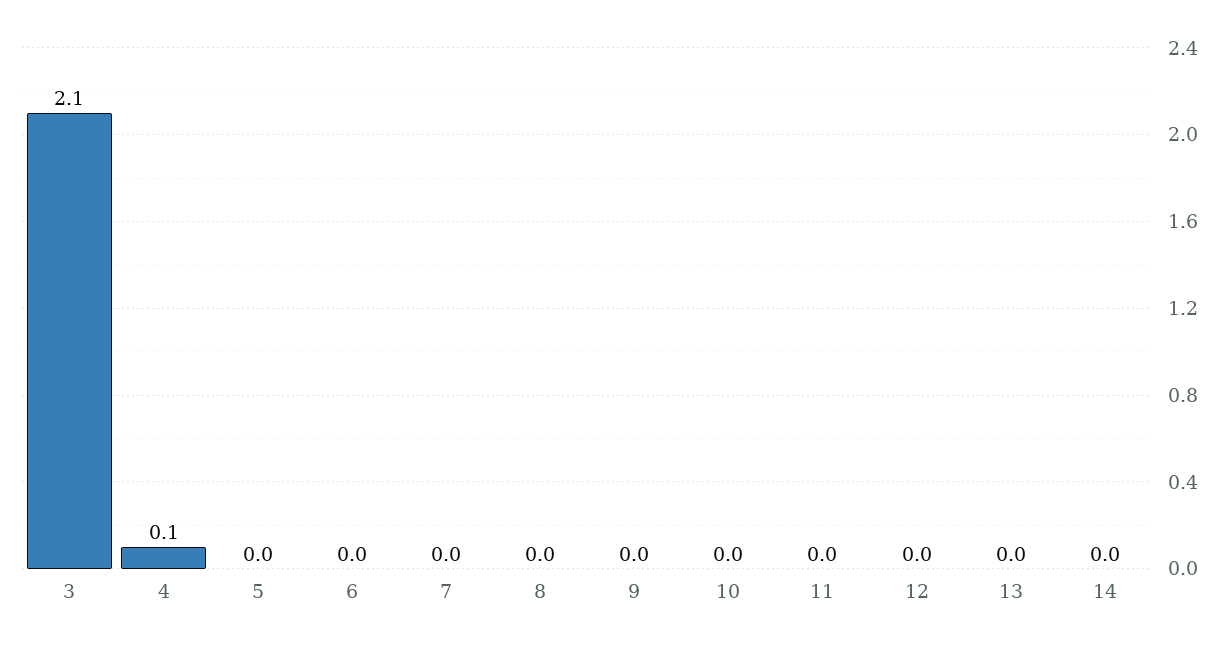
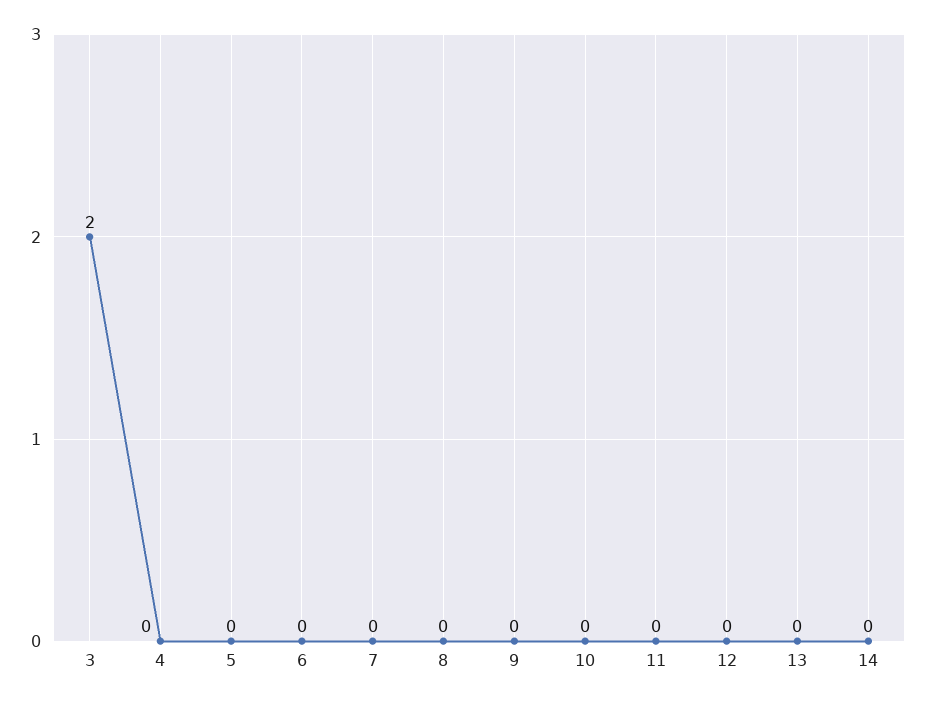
  {
-   "3": 2.1,
+   "3": 2,
-   "4": 0.1,
+   "4": 0,
    "5": 0,
    "6": 0,
    "7": 0,
    "8": 0,
    "9": 0,
    "10": 0,
    "11": 0,
    "12": 0,
    "13": 0,
    "14": 0
  }

